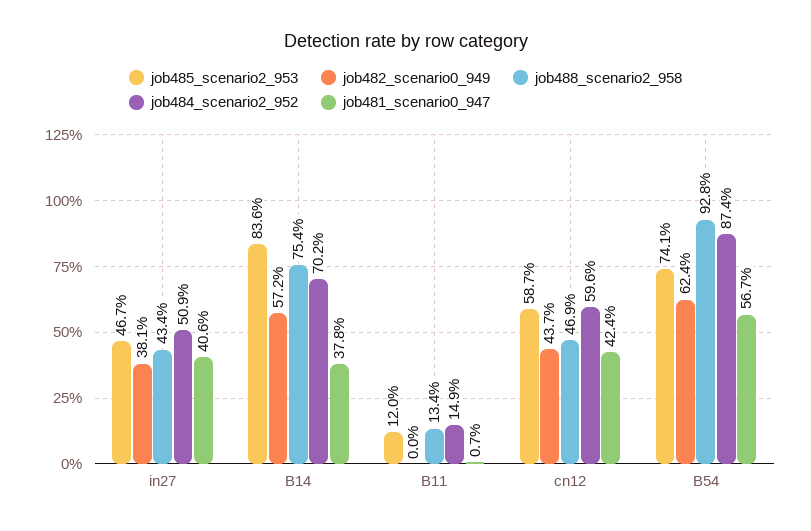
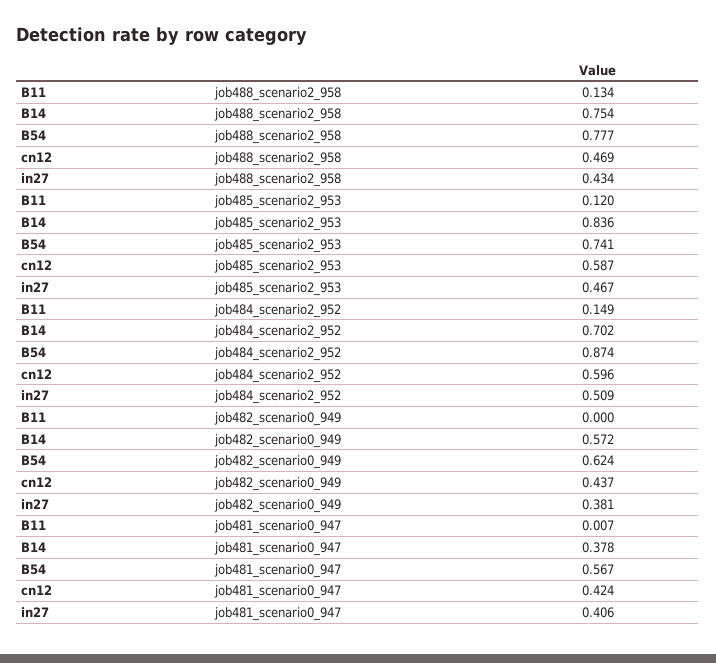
  {
    "job485_scenario2_953": {
      "in27": 0.467,
      "B14": 0.836,
      "B11": 0.12,
      "cn12": 0.587,
      "B54": 0.741
    },
    "job482_scenario0_949": {
      "in27": 0.381,
      "B14": 0.572,
      "B11": 0,
      "cn12": 0.437,
      "B54": 0.624
    },
    "job488_scenario2_958": {
      "in27": 0.434,
      "B14": 0.754,
      "B11": 0.134,
      "cn12": 0.469,
-     "B54": 0.928
+     "B54": 0.777
    },
    "job484_scenario2_952": {
      "in27": 0.509,
      "B14": 0.702,
      "B11": 0.149,
      "cn12": 0.596,
      "B54": 0.874
    },
    "job481_scenario0_947": {
      "in27": 0.406,
      "B14": 0.378,
      "B11": 0.007,
      "cn12": 0.424,
      "B54": 0.567
    }
  }

